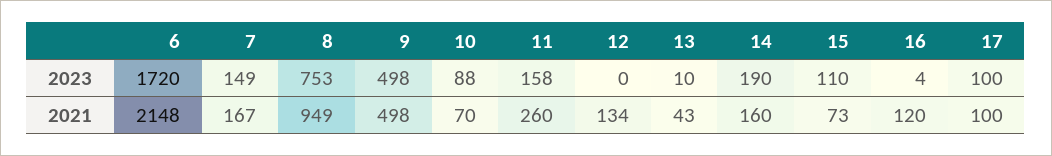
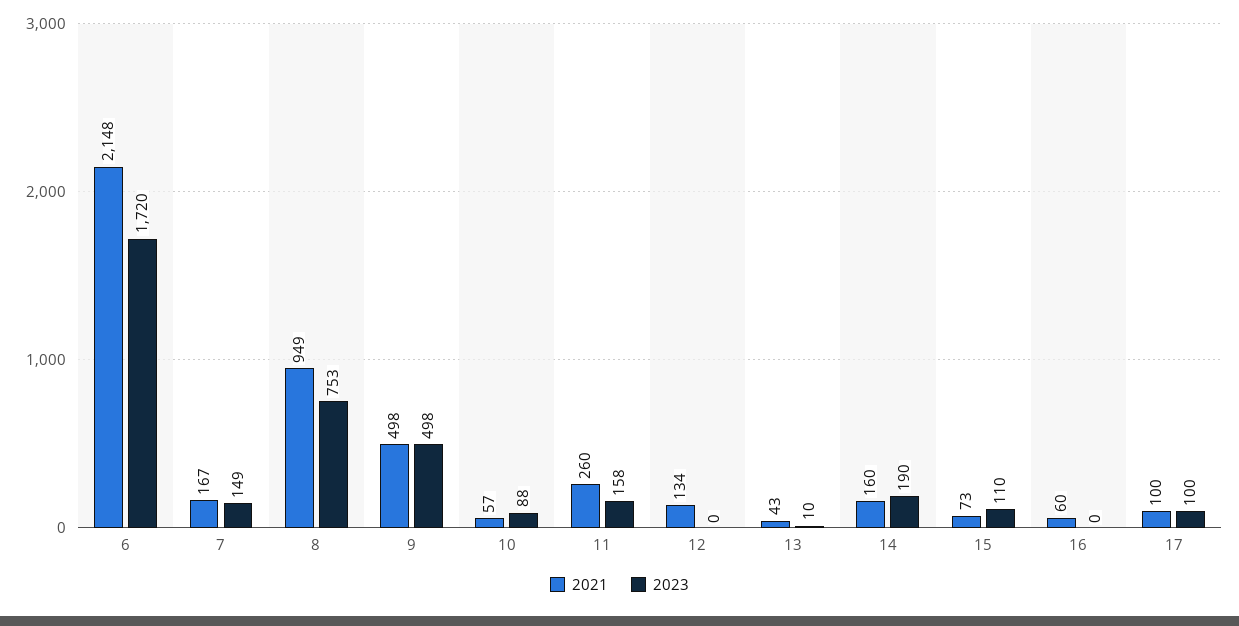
  {
    "2023": {
      "6": 1720,
      "7": 149,
      "8": 753,
      "9": 498,
      "10": 88,
      "11": 158,
      "12": 0,
      "13": 10,
      "14": 190,
      "15": 110,
-     "16": 4,
+     "16": 0,
      "17": 100
    },
    "2021": {
      "6": 2148,
      "7": 167,
      "8": 949,
      "9": 498,
-     "10": 70,
+     "10": 57,
      "11": 260,
      "12": 134,
      "13": 43,
      "14": 160,
      "15": 73,
-     "16": 120,
+     "16": 60,
      "17": 100
    }
  }

